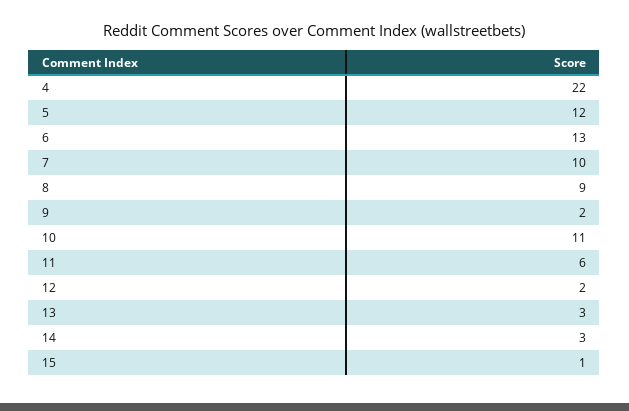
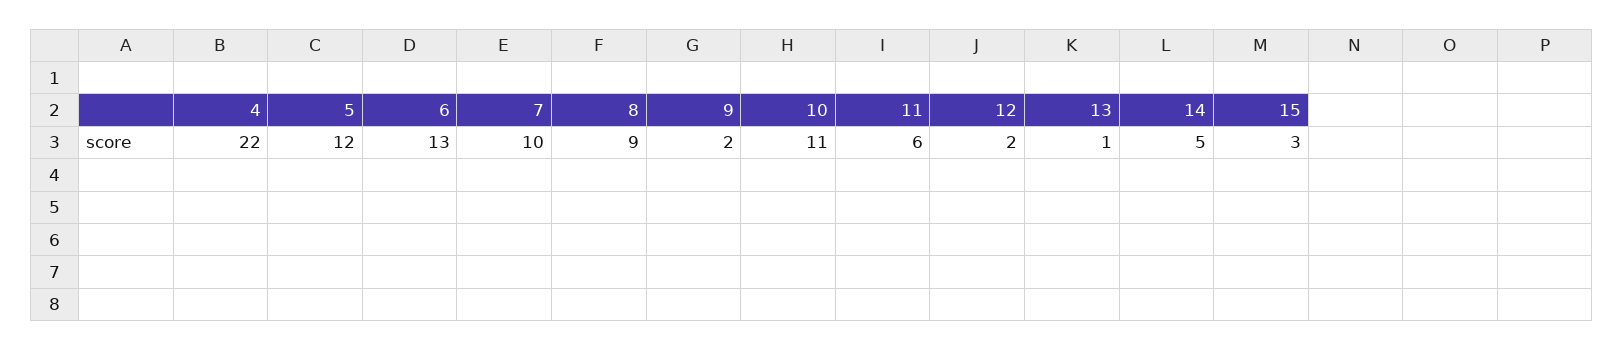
  {
    "4": 22,
    "5": 12,
    "6": 13,
    "7": 10,
    "8": 9,
    "9": 2,
    "10": 11,
    "11": 6,
    "12": 2,
-   "13": 3,
+   "13": 1,
-   "14": 3,
+   "14": 5,
-   "15": 1
+   "15": 3
  }

